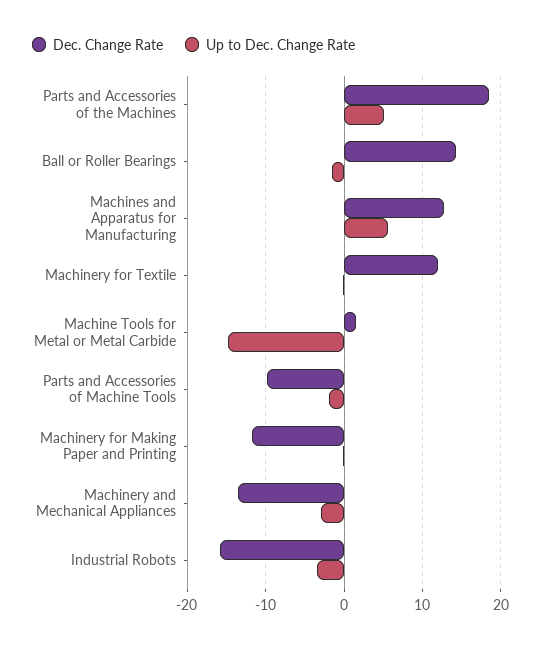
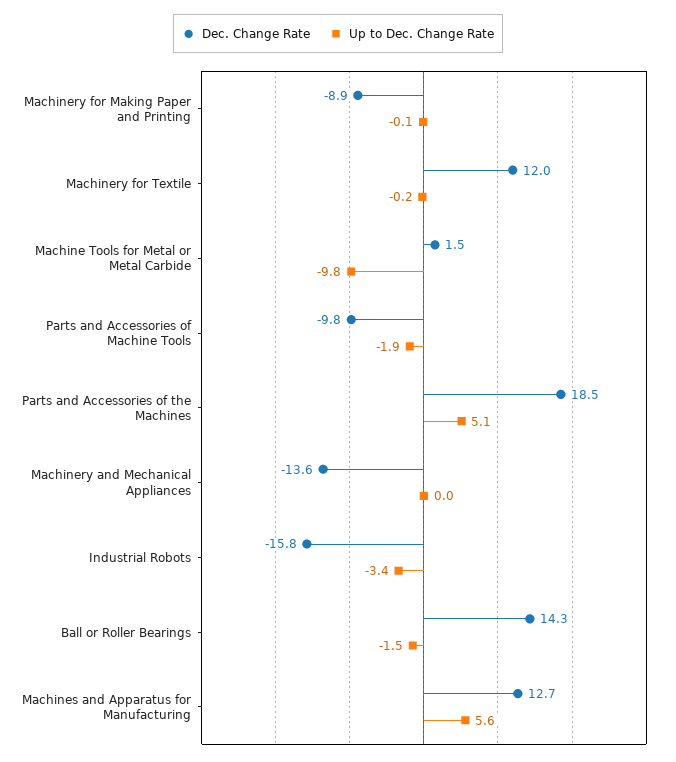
  {
    "Dec. Change Rate": {
      "Parts and Accessories of the Machines": 18.5,
      "Ball or Roller Bearings": 14.3,
      "Machines and Apparatus for Manufacturing": 12.7,
      "Machinery for Textile": 12,
      "Machine Tools for Metal or Metal Carbide": 1.5,
      "Parts and Accessories of Machine Tools": -9.8,
-     "Machinery for Making Paper and Printing": -12,
+     "Machinery for Making Paper and Printing": -8.9,
      "Machinery and Mechanical Appliances": -13.6,
      "Industrial Robots": -15.8
    },
    "Up to Dec. Change Rate": {
      "Parts and Accessories of the Machines": 5.1,
      "Ball or Roller Bearings": -1.5,
      "Machines and Apparatus for Manufacturing": 5.6,
      "Machinery for Textile": -0.2,
-     "Machine Tools for Metal or Metal Carbide": -15,
+     "Machine Tools for Metal or Metal Carbide": -9.8,
      "Parts and Accessories of Machine Tools": -1.9,
      "Machinery for Making Paper and Printing": -0.1,
-     "Machinery and Mechanical Appliances": -3,
+     "Machinery and Mechanical Appliances": 0,
      "Industrial Robots": -3.4
    }
  }

